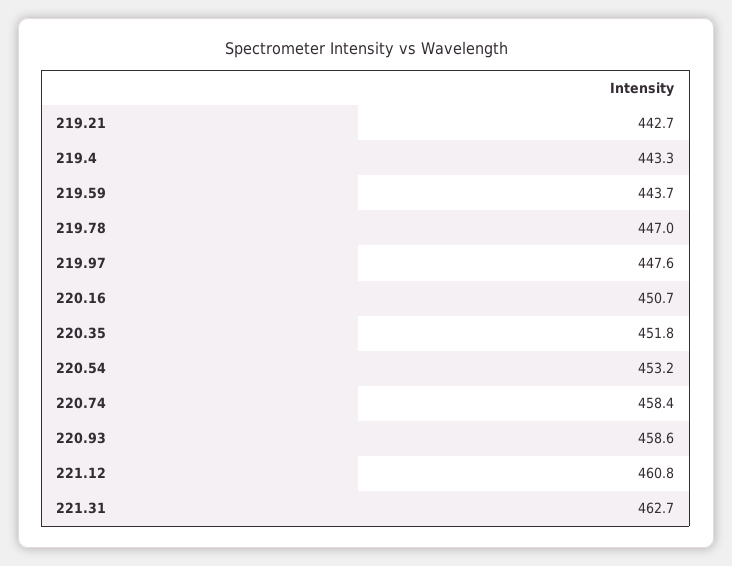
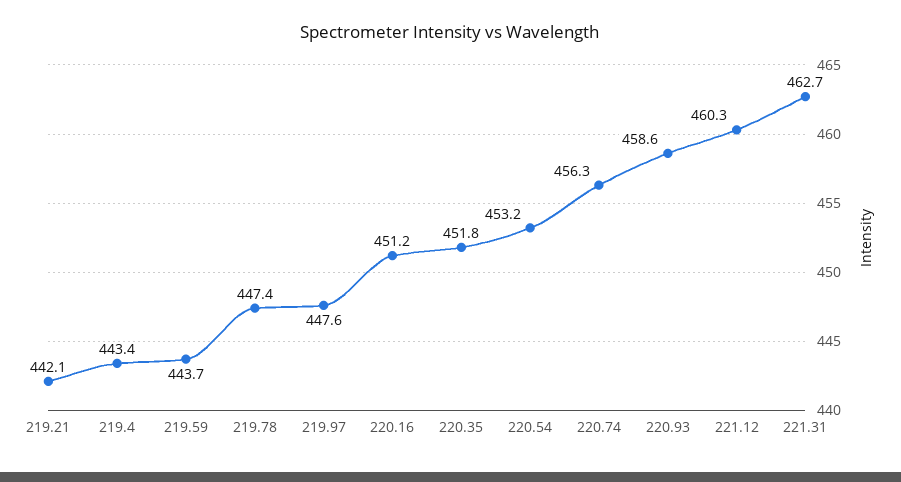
  {
-   "219.21": 442.7,
+   "219.21": 442.1,
-   "219.4": 443.3,
+   "219.4": 443.4,
    "219.59": 443.7,
-   "219.78": 447,
+   "219.78": 447.4,
    "219.97": 447.6,
-   "220.16": 450.7,
+   "220.16": 451.2,
    "220.35": 451.8,
    "220.54": 453.2,
-   "220.74": 458.4,
+   "220.74": 456.3,
    "220.93": 458.6,
-   "221.12": 460.8,
+   "221.12": 460.3,
    "221.31": 462.7
  }

